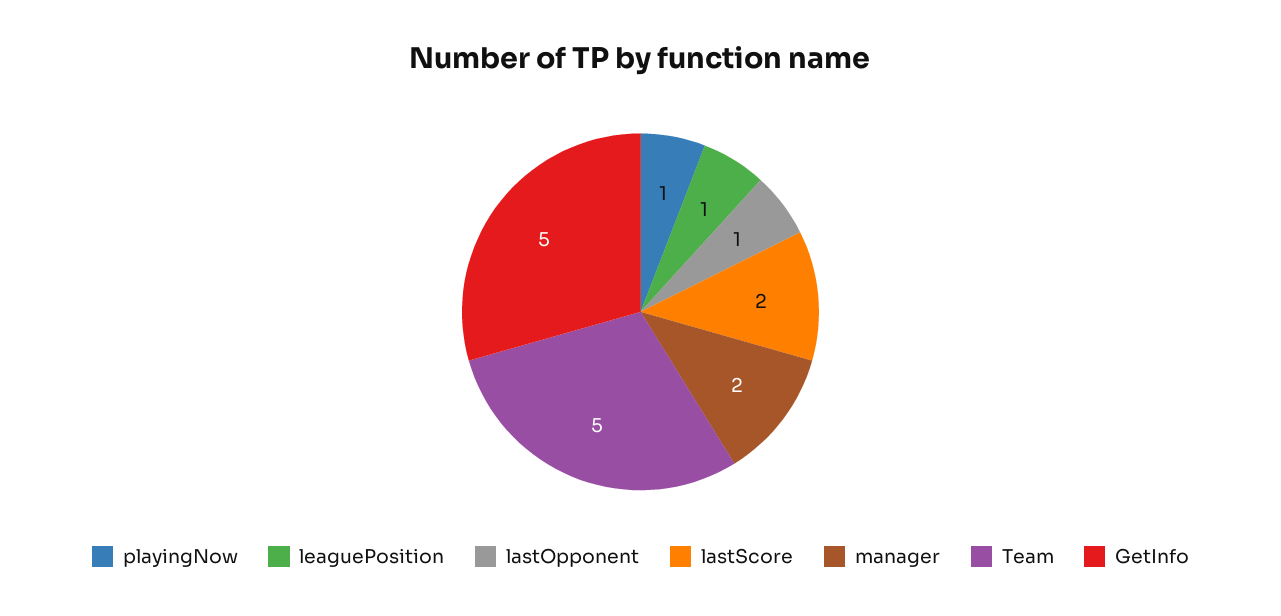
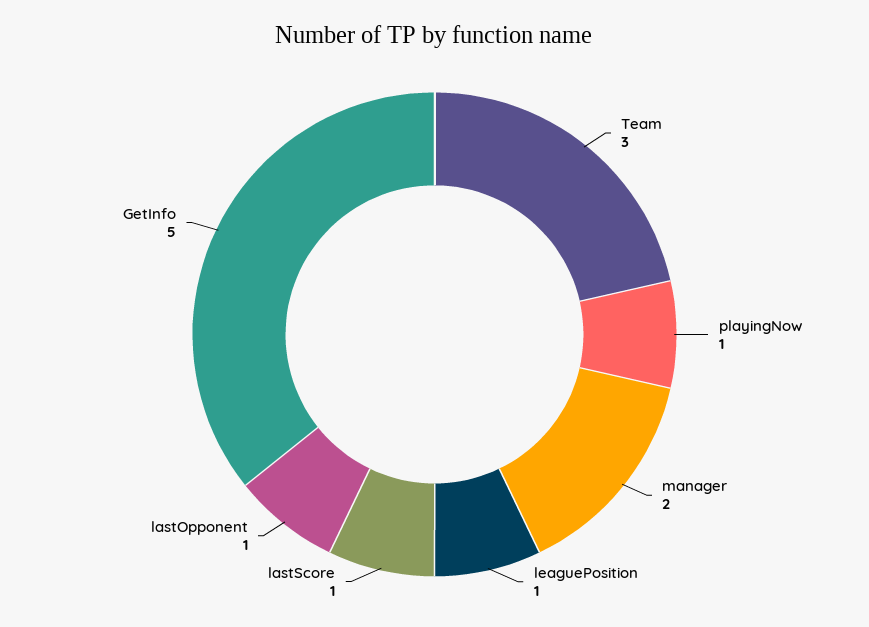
  {
    "playingNow": 1,
    "leaguePosition": 1,
    "lastOpponent": 1,
-   "lastScore": 2,
+   "lastScore": 1,
    "manager": 2,
-   "Team": 5,
+   "Team": 3,
    "GetInfo": 5
  }

